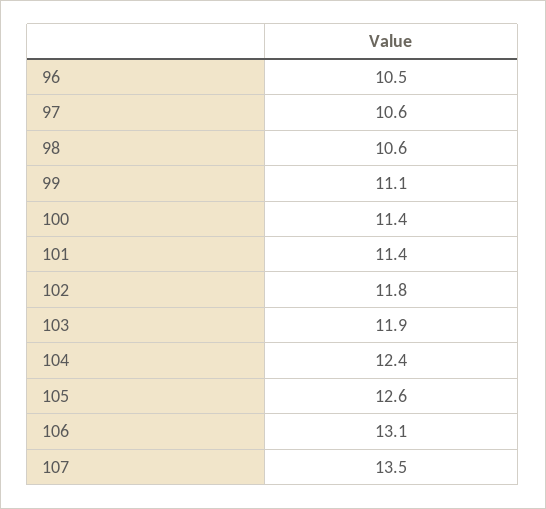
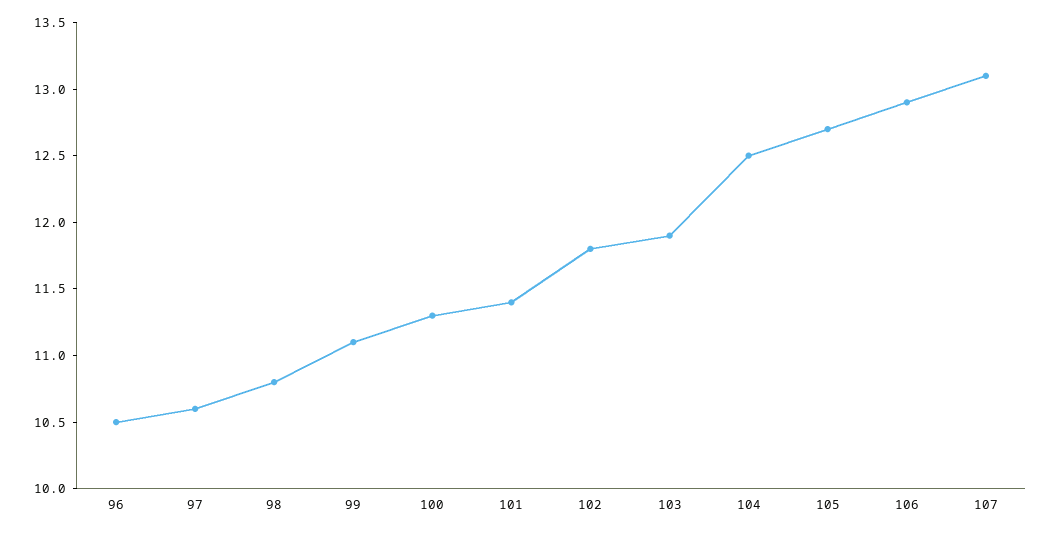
  {
    "96": 10.5,
    "97": 10.6,
-   "98": 10.6,
+   "98": 10.8,
    "99": 11.1,
-   "100": 11.4,
+   "100": 11.3,
    "101": 11.4,
    "102": 11.8,
    "103": 11.9,
-   "104": 12.4,
+   "104": 12.5,
-   "105": 12.6,
+   "105": 12.7,
-   "106": 13.1,
+   "106": 12.9,
-   "107": 13.5
+   "107": 13.1
  }

